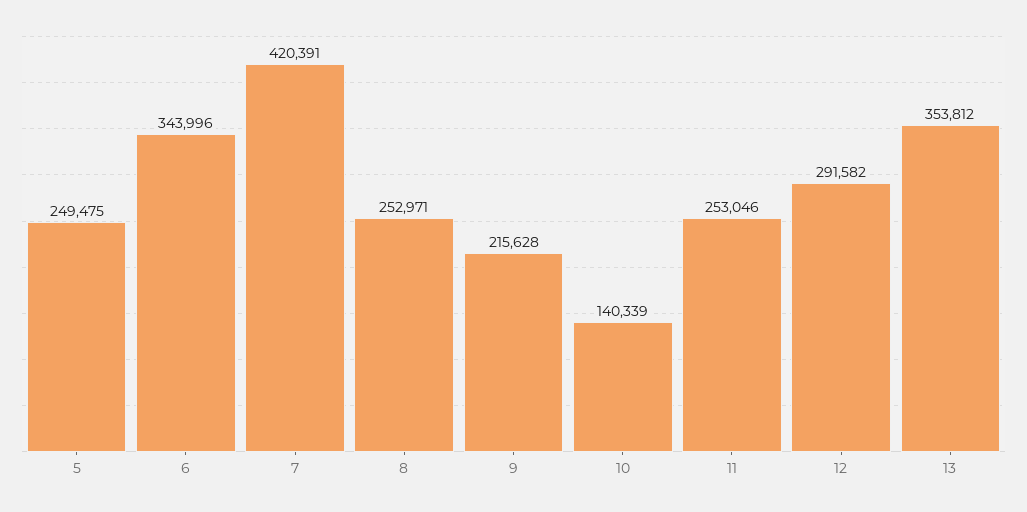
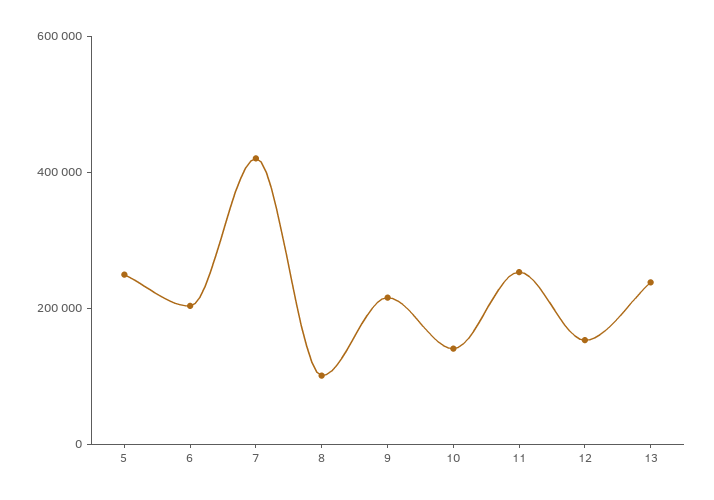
  {
    "5": 249475,
-   "6": 343996,
+   "6": 200000,
    "7": 420391,
-   "8": 252971,
+   "8": 100000,
    "9": 215628,
    "10": 140339,
    "11": 253046,
-   "12": 291582,
+   "12": 150000,
-   "13": 353812
+   "13": 250000
  }

